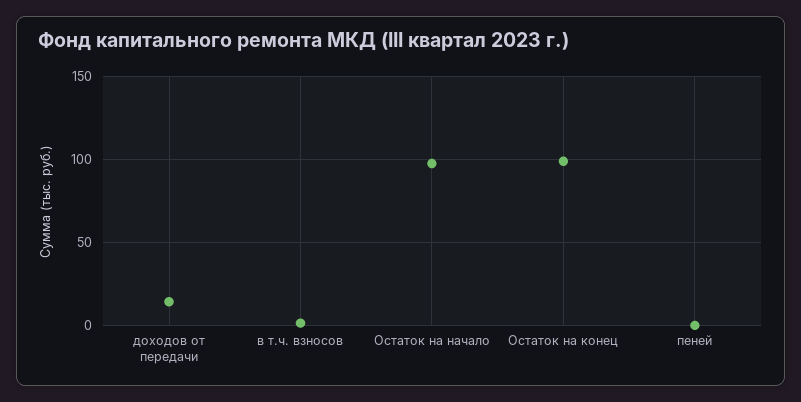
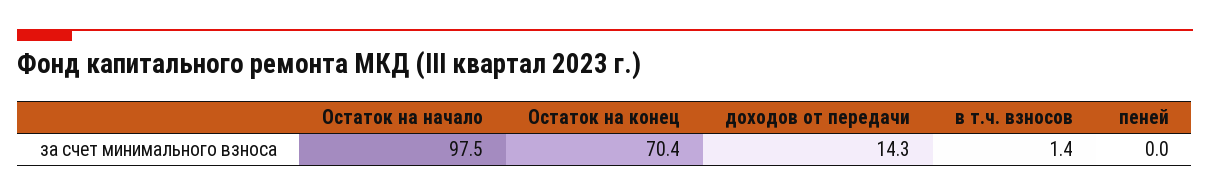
  {
    "доходов от передачи": 14.3,
    "в т.ч. взносов": 1.4,
    "Остаток на начало": 97.5,
-   "Остаток на конец": 100,
+   "Остаток на конец": 70.4,
    "пеней": 0
  }

